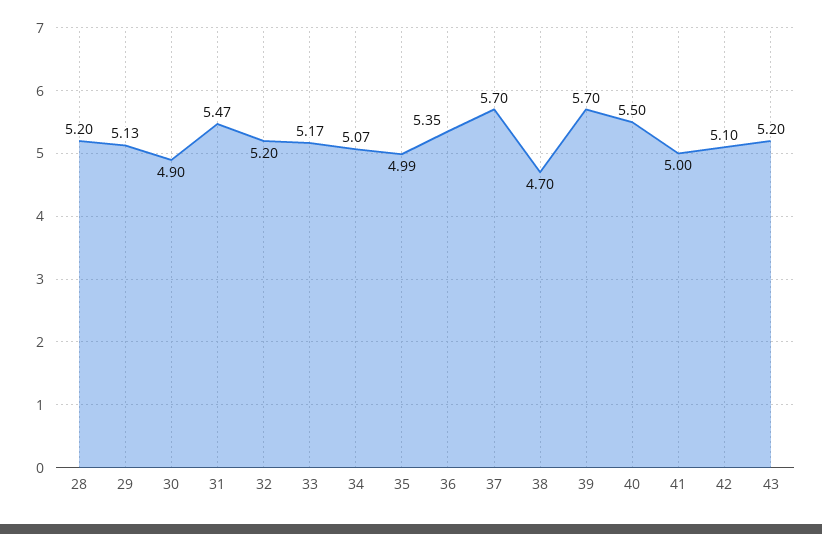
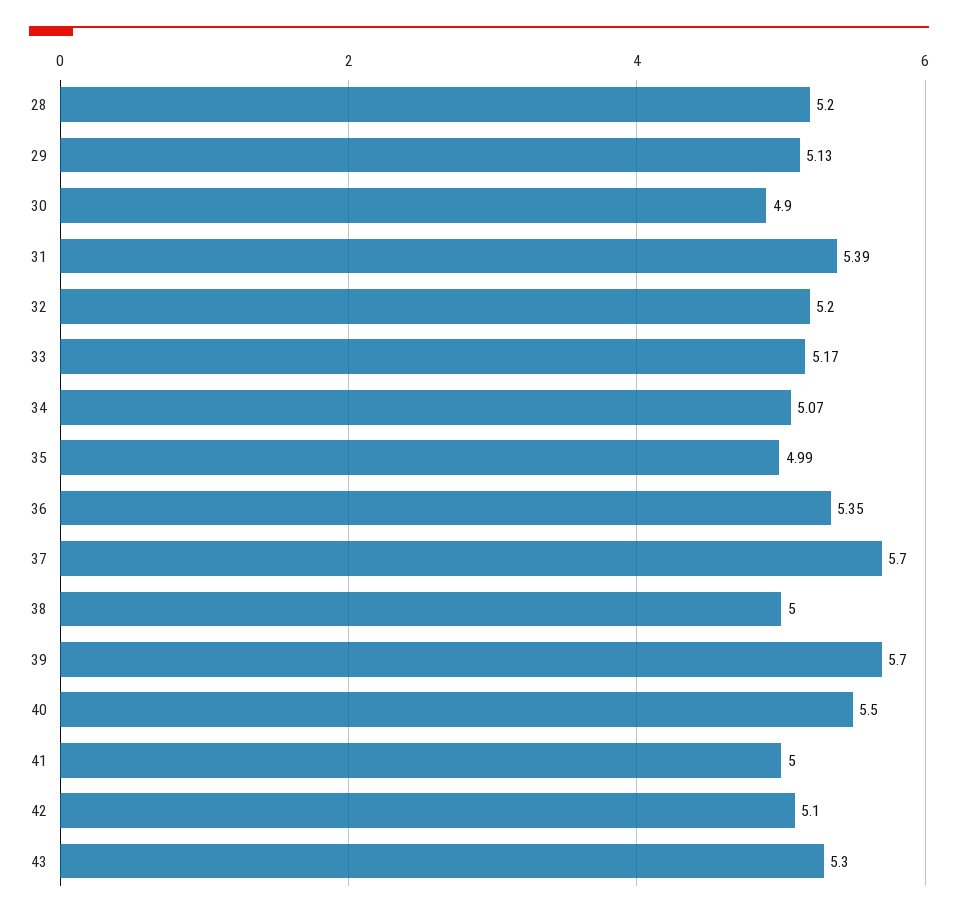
  {
    "28": 5.2,
    "29": 5.13,
    "30": 4.9,
-   "31": 5.47,
+   "31": 5.39,
    "32": 5.2,
    "33": 5.17,
    "34": 5.07,
    "35": 4.99,
    "36": 5.35,
    "37": 5.7,
-   "38": 4.7,
+   "38": 5,
    "39": 5.7,
    "40": 5.5,
    "41": 5,
    "42": 5.1,
-   "43": 5.2
+   "43": 5.3
  }

